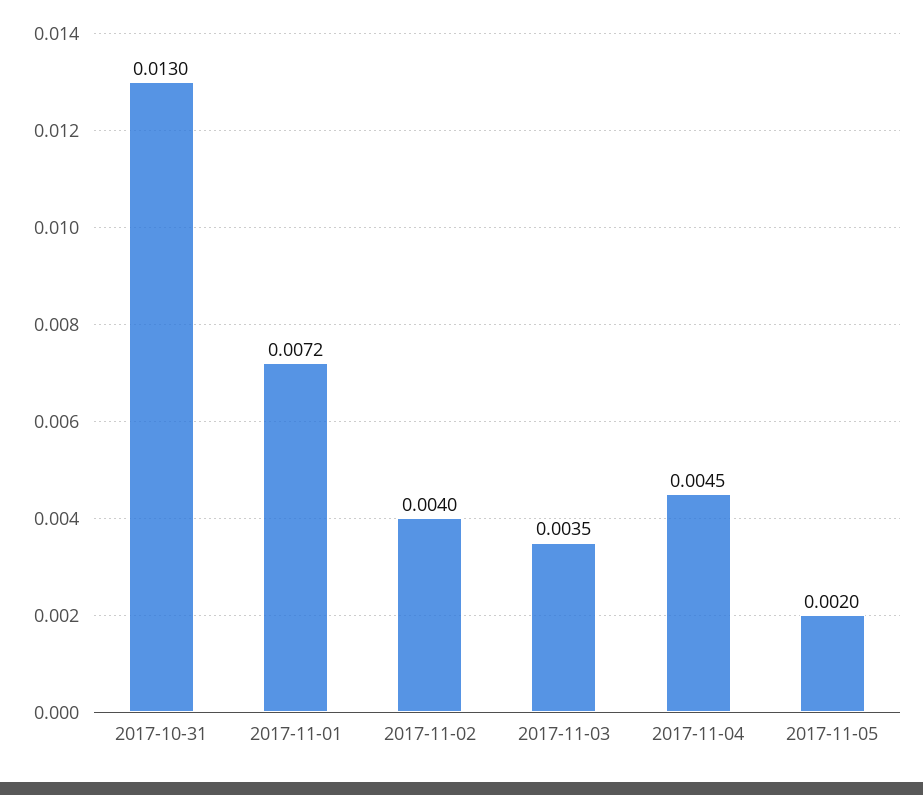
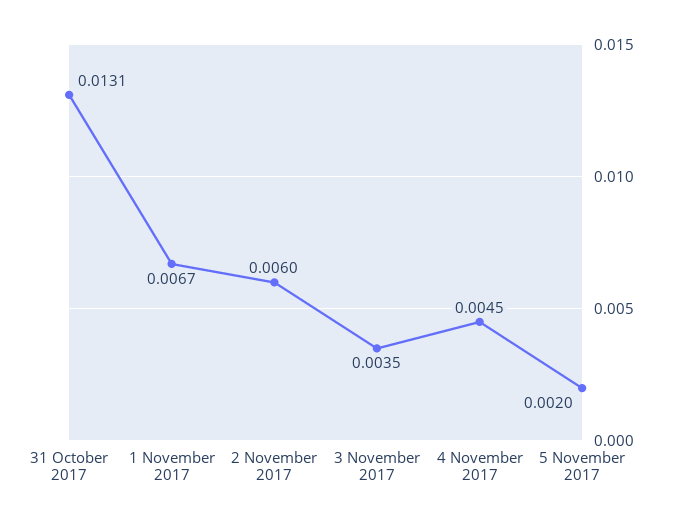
  {
-   "2017-10-31": 0.013,
+   "2017-10-31": 0.0131,
-   "2017-11-01": 0.0072,
+   "2017-11-01": 0.0067,
-   "2017-11-02": 0.004,
+   "2017-11-02": 0.006,
    "2017-11-03": 0.0035,
    "2017-11-04": 0.0045,
    "2017-11-05": 0.002
  }

